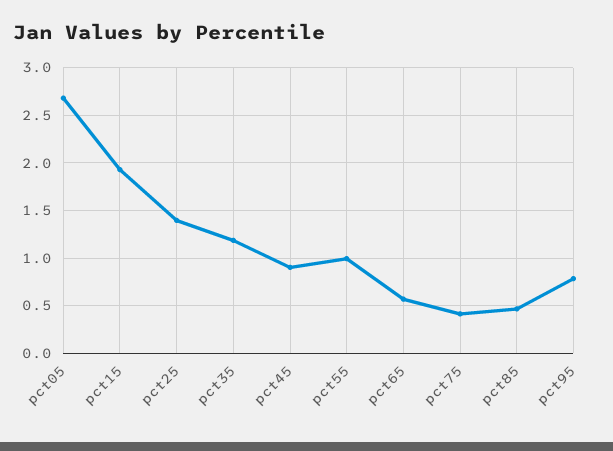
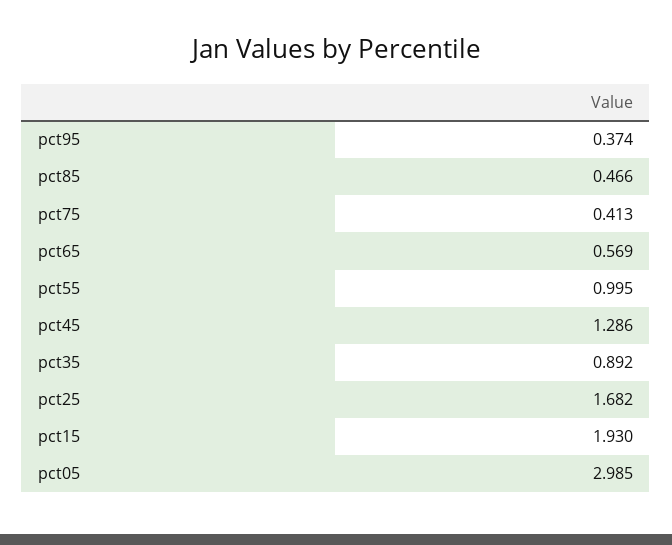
  {
-   "pct05": 2.7,
+   "pct05": 2.985,
    "pct15": 1.93,
-   "pct25": 1.4,
+   "pct25": 1.682,
-   "pct35": 1.2,
+   "pct35": 0.892,
-   "pct45": 0.9,
+   "pct45": 1.286,
    "pct55": 0.995,
    "pct65": 0.569,
    "pct75": 0.413,
    "pct85": 0.466,
-   "pct95": 0.8
+   "pct95": 0.374
  }

